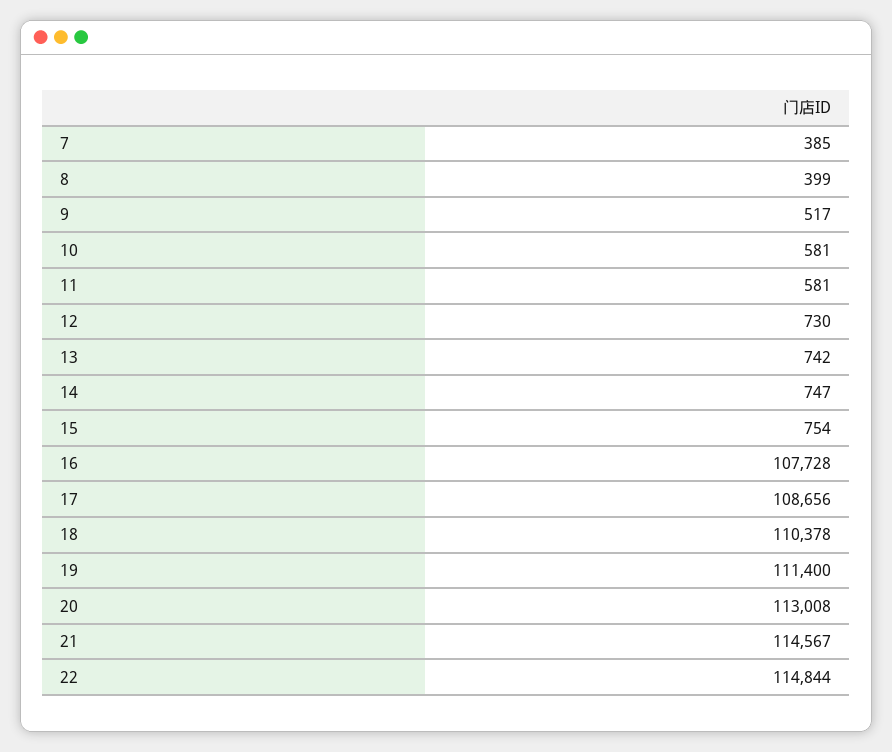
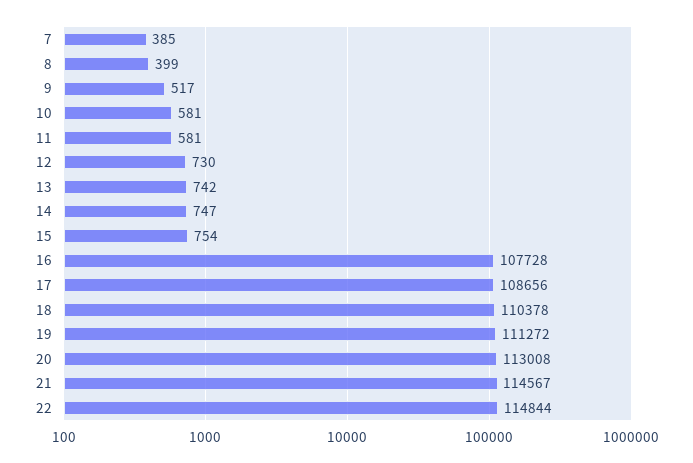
  {
    "7": 385,
    "8": 399,
    "9": 517,
    "10": 581,
    "11": 581,
    "12": 730,
    "13": 742,
    "14": 747,
    "15": 754,
    "16": 107728,
    "17": 108656,
    "18": 110378,
-   "19": 111400,
+   "19": 111272,
    "20": 113008,
    "21": 114567,
    "22": 114844
  }

